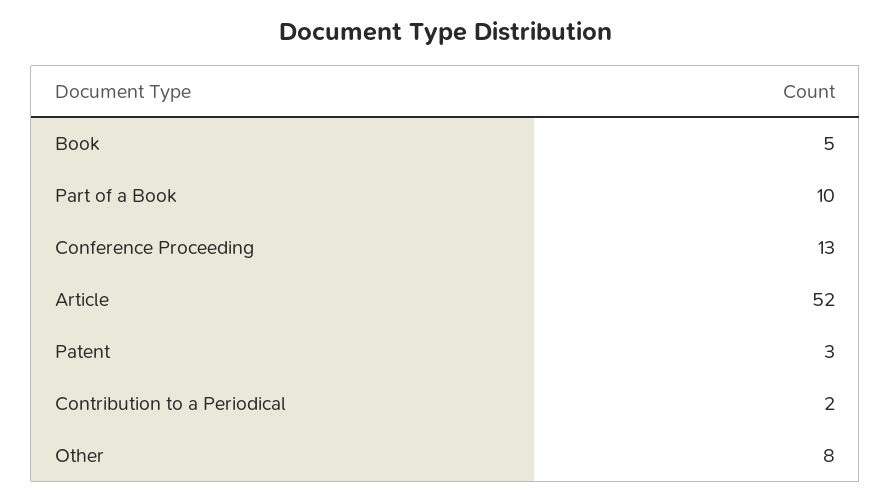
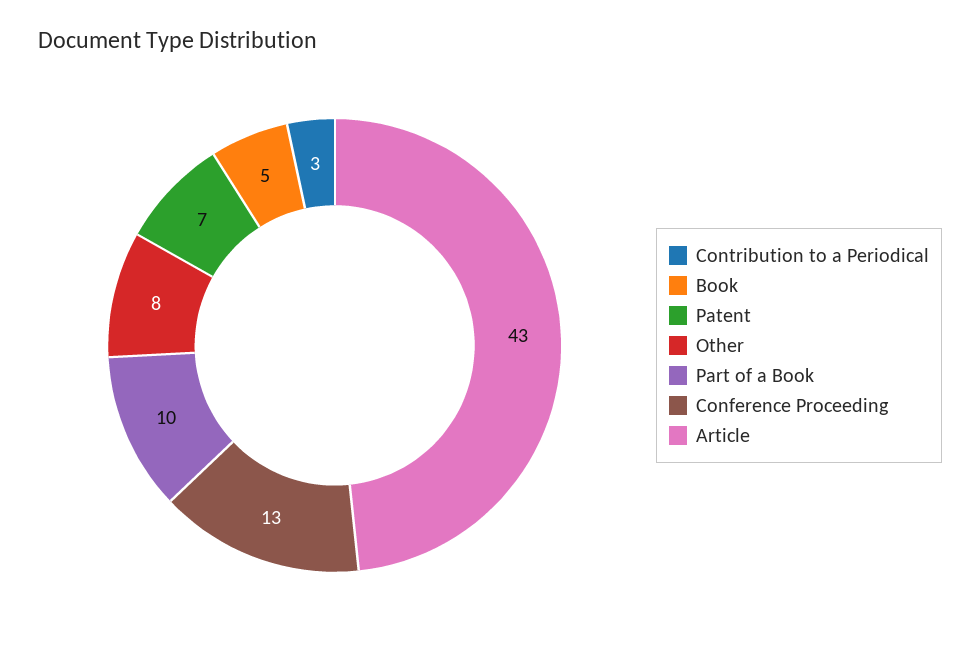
  {
    "Book": 5,
    "Part of a Book": 10,
    "Conference Proceeding": 13,
-   "Article": 52,
+   "Article": 43,
-   "Patent": 3,
+   "Patent": 7,
-   "Contribution to a Periodical": 2,
+   "Contribution to a Periodical": 3,
    "Other": 8
  }

